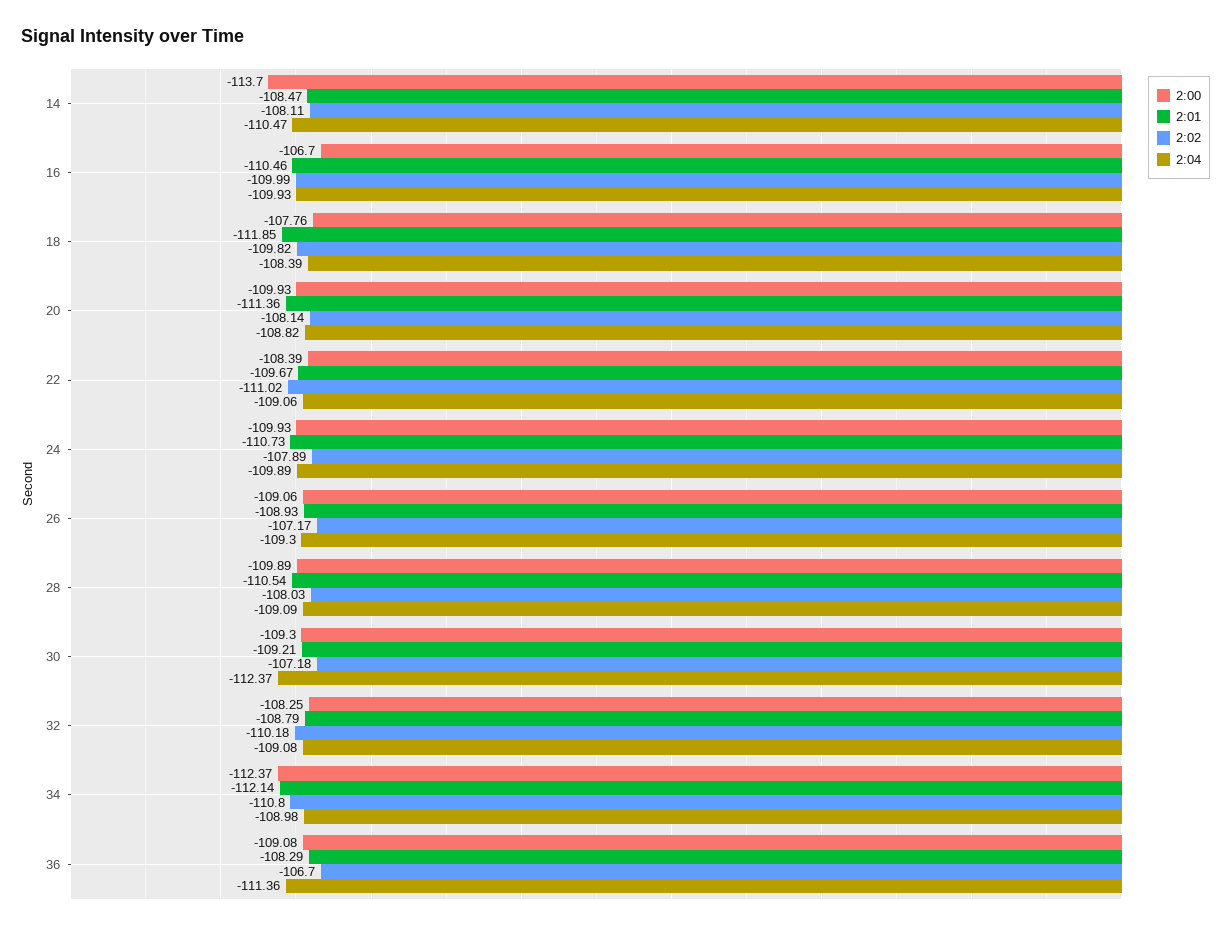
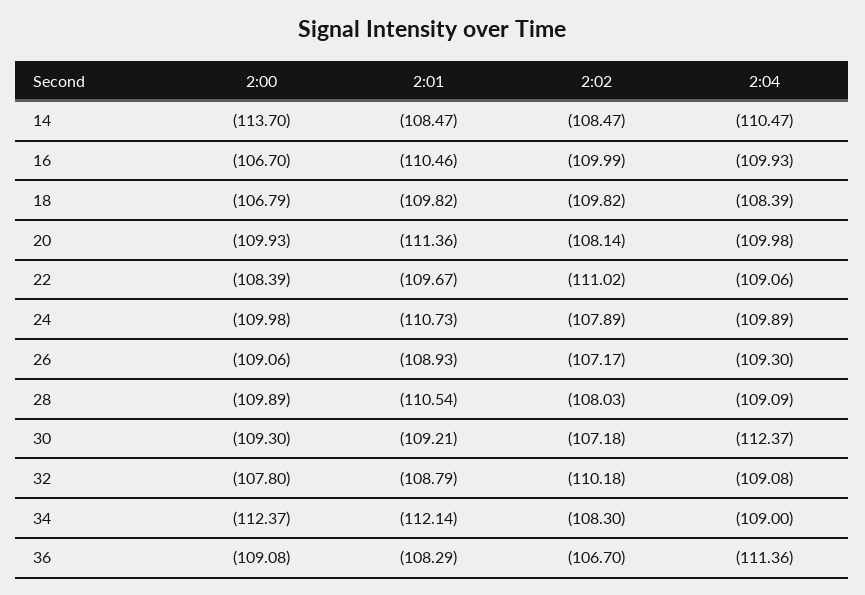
  {
    "2:00": {
      "14": -113.7,
      "16": -106.7,
-     "18": -107.76,
+     "18": -106.79,
      "20": -109.93,
      "22": -108.39,
-     "24": -109.93,
+     "24": -109.98,
      "26": -109.06,
      "28": -109.89,
      "30": -109.3,
-     "32": -108.25,
+     "32": -107.8,
      "34": -112.37,
      "36": -109.08
    },
    "2:01": {
      "14": -108.47,
      "16": -110.46,
-     "18": -111.85,
+     "18": -109.82,
      "20": -111.36,
      "22": -109.67,
      "24": -110.73,
      "26": -108.93,
      "28": -110.54,
      "30": -109.21,
      "32": -108.79,
      "34": -112.14,
      "36": -108.29
    },
    "2:02": {
-     "14": -108.11,
+     "14": -108.47,
      "16": -109.99,
      "18": -109.82,
      "20": -108.14,
      "22": -111.02,
      "24": -107.89,
      "26": -107.17,
      "28": -108.03,
      "30": -107.18,
      "32": -110.18,
-     "34": -110.8,
+     "34": -108.3,
      "36": -106.7
    },
    "2:04": {
      "14": -110.47,
      "16": -109.93,
      "18": -108.39,
-     "20": -108.82,
+     "20": -109.98,
      "22": -109.06,
      "24": -109.89,
      "26": -109.3,
      "28": -109.09,
      "30": -112.37,
      "32": -109.08,
-     "34": -108.98,
+     "34": -109,
      "36": -111.36
    }
  }

